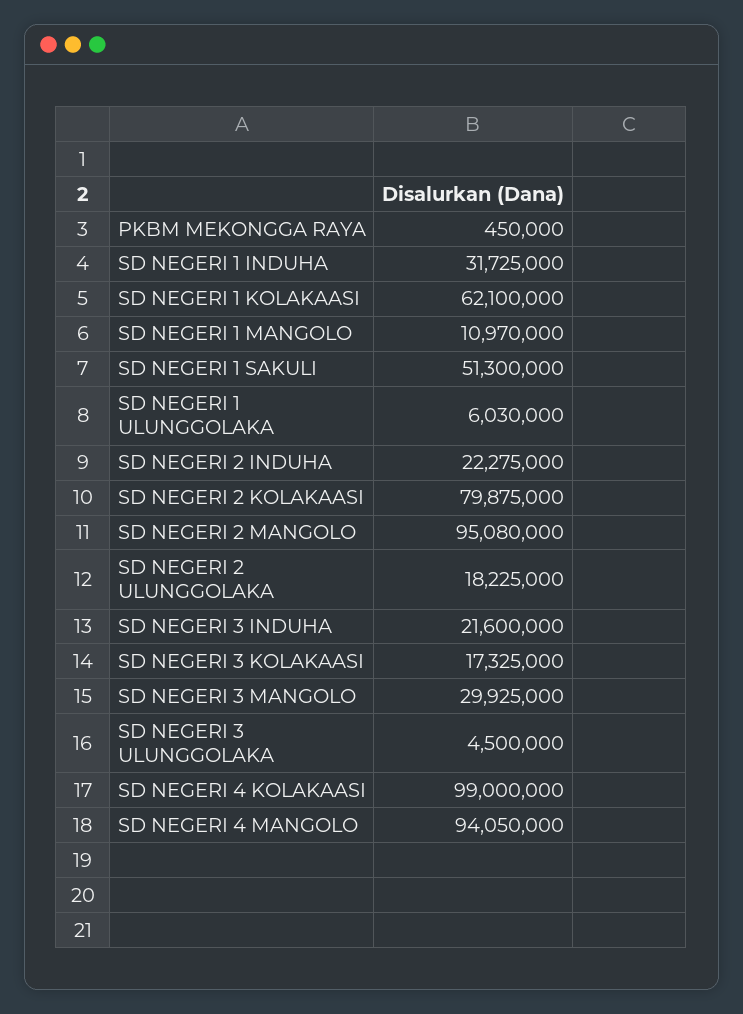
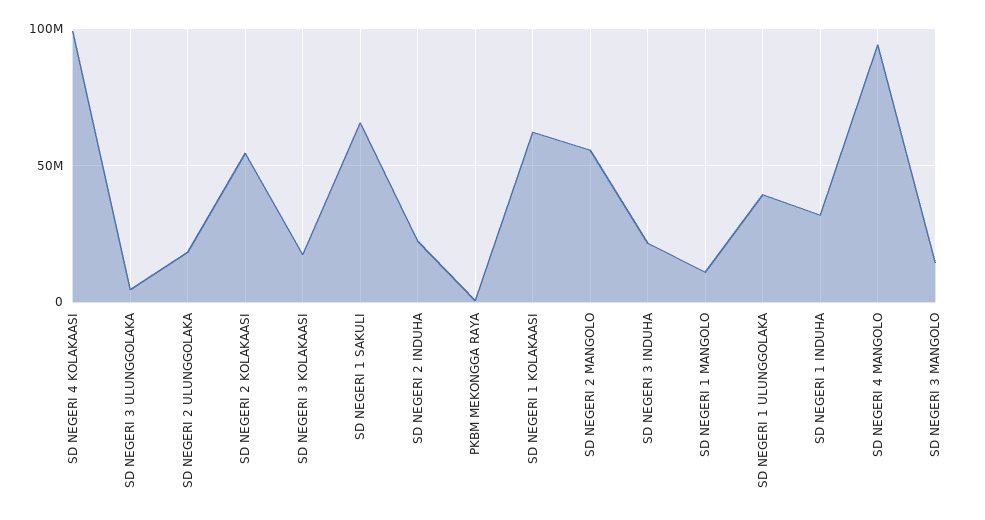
  {
    "PKBM MEKONGGA RAYA": 450000,
    "SD NEGERI 1 INDUHA": 31725000,
    "SD NEGERI 1 KOLAKAASI": 62100000,
    "SD NEGERI 1 MANGOLO": 10970000,
-   "SD NEGERI 1 SAKULI": 51300000,
+   "SD NEGERI 1 SAKULI": 65000000,
-   "SD NEGERI 1 ULUNGGOLAKA": 6030000,
+   "SD NEGERI 1 ULUNGGOLAKA": 40000000,
    "SD NEGERI 2 INDUHA": 22275000,
-   "SD NEGERI 2 KOLAKAASI": 79875000,
+   "SD NEGERI 2 KOLAKAASI": 55000000,
-   "SD NEGERI 2 MANGOLO": 95080000,
+   "SD NEGERI 2 MANGOLO": 55000000,
    "SD NEGERI 2 ULUNGGOLAKA": 18225000,
    "SD NEGERI 3 INDUHA": 21600000,
    "SD NEGERI 3 KOLAKAASI": 17325000,
-   "SD NEGERI 3 MANGOLO": 29925000,
+   "SD NEGERI 3 MANGOLO": 15000000,
    "SD NEGERI 3 ULUNGGOLAKA": 4500000,
    "SD NEGERI 4 KOLAKAASI": 99000000,
    "SD NEGERI 4 MANGOLO": 94050000
  }

